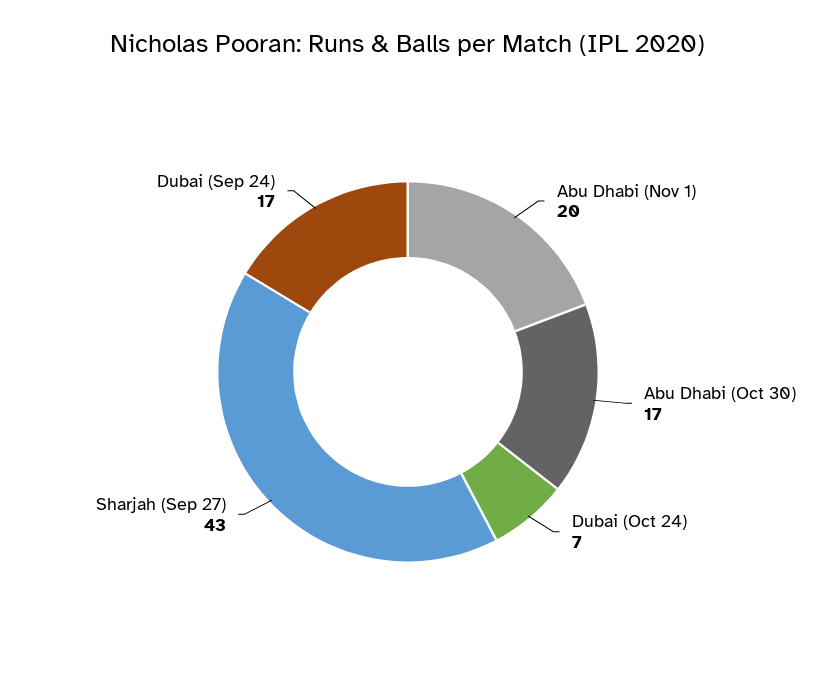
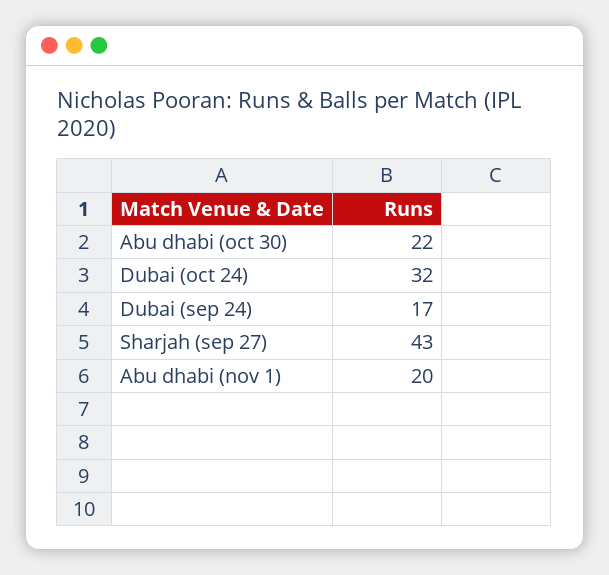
  {
    "Abu Dhabi (Nov 1)": 20,
-   "Abu Dhabi (Oct 30)": 17,
+   "Abu Dhabi (Oct 30)": 22,
-   "Dubai (Oct 24)": 7,
+   "Dubai (Oct 24)": 32,
    "Sharjah (Sep 27)": 43,
    "Dubai (Sep 24)": 17
  }

